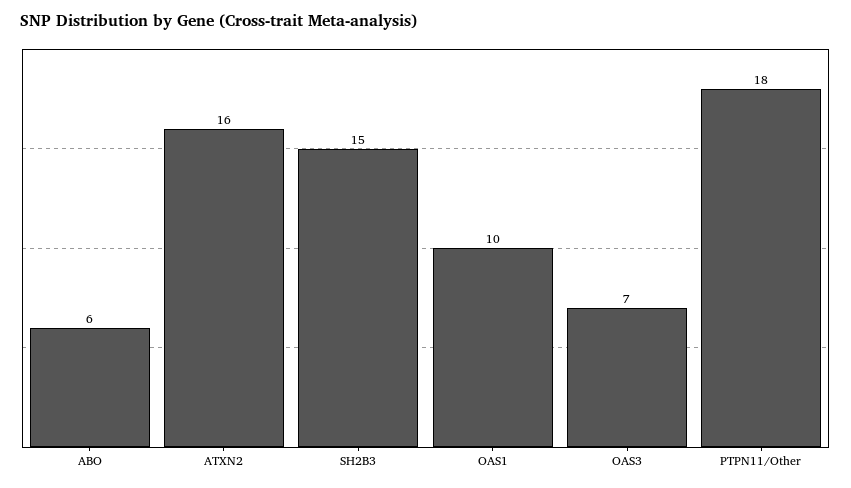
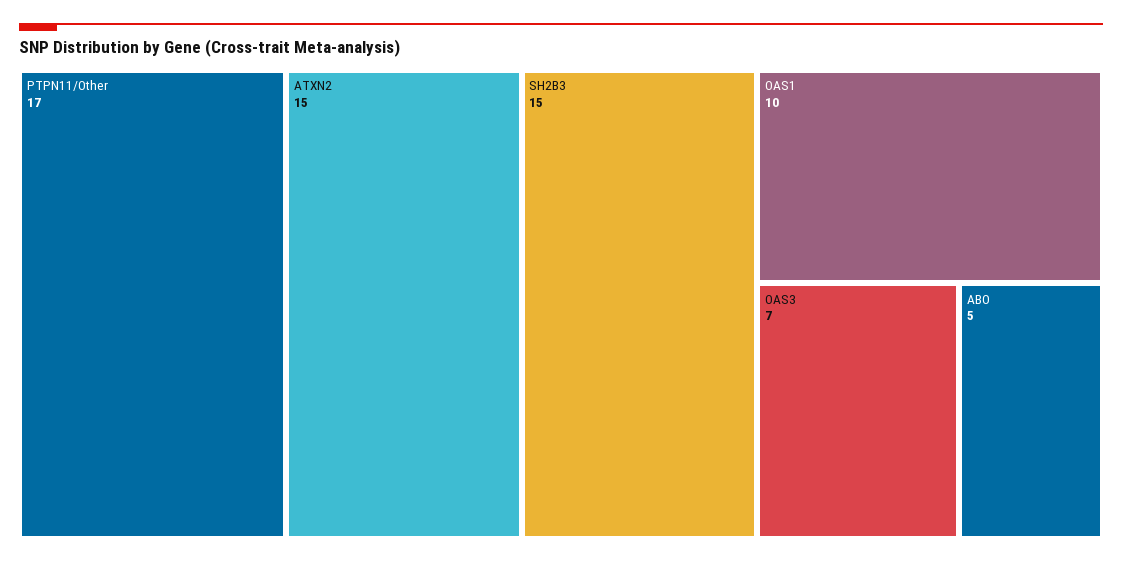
  {
-   "ABO": 6,
+   "ABO": 5,
-   "ATXN2": 16,
+   "ATXN2": 15,
    "SH2B3": 15,
    "OAS1": 10,
    "OAS3": 7,
-   "PTPN11/Other": 18
+   "PTPN11/Other": 17
  }

